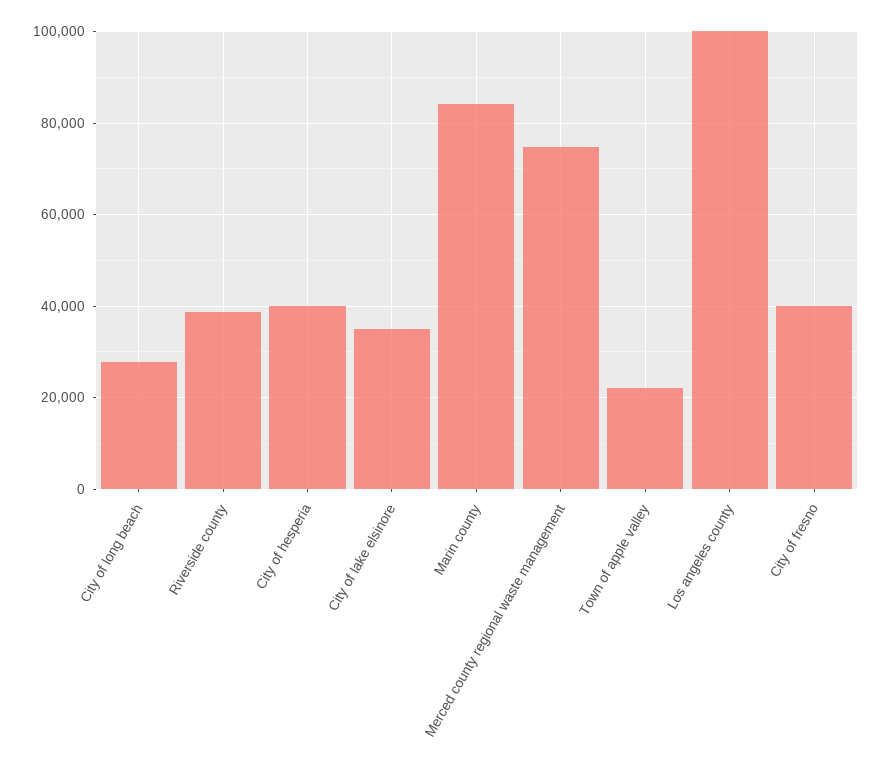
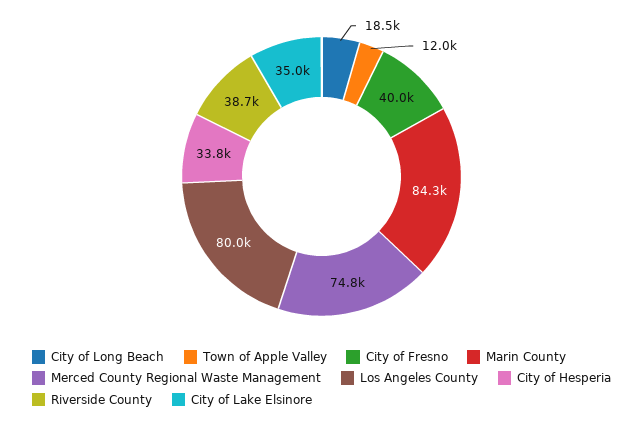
  {
-   "City of long beach": 28000,
+   "City of long beach": 18500,
    "Riverside county": 38700,
-   "City of hesperia": 40000,
+   "City of hesperia": 33800,
    "City of lake elsinore": 35000,
    "Marin county": 84300,
    "Merced county regional waste management": 74800,
-   "Town of apple valley": 22000,
+   "Town of apple valley": 12000,
-   "Los angeles county": 100000,
+   "Los angeles county": 80000,
    "City of fresno": 40000
  }

